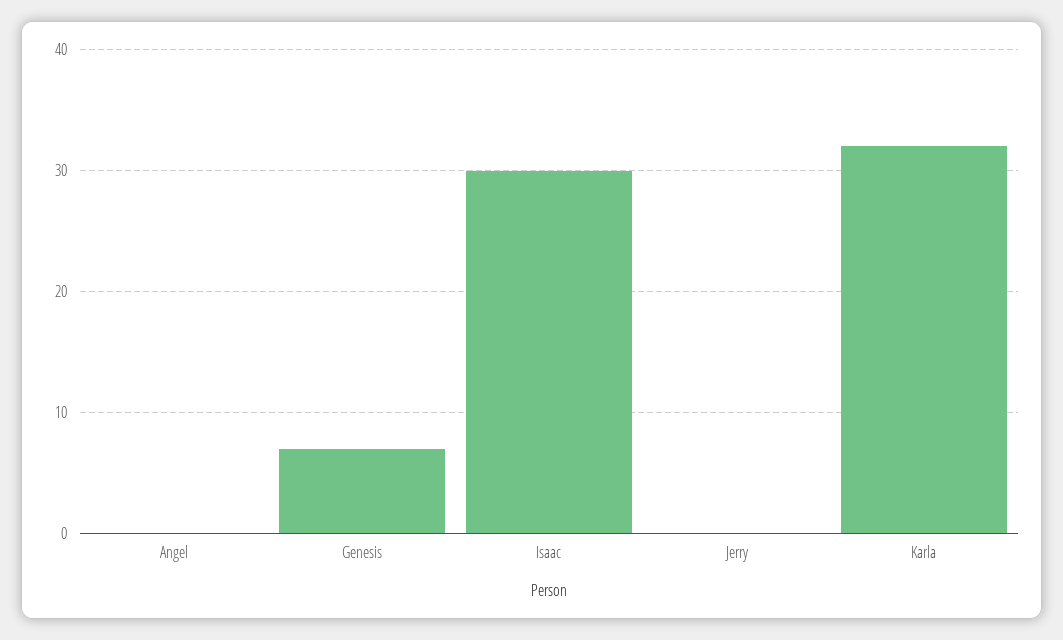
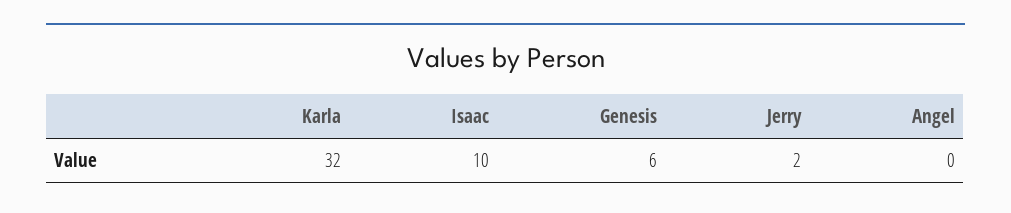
  {
    "Angel": 0,
-   "Genesis": 7,
+   "Genesis": 6,
-   "Isaac": 30,
+   "Isaac": 10,
-   "Jerry": 0,
+   "Jerry": 2,
    "Karla": 32
  }

